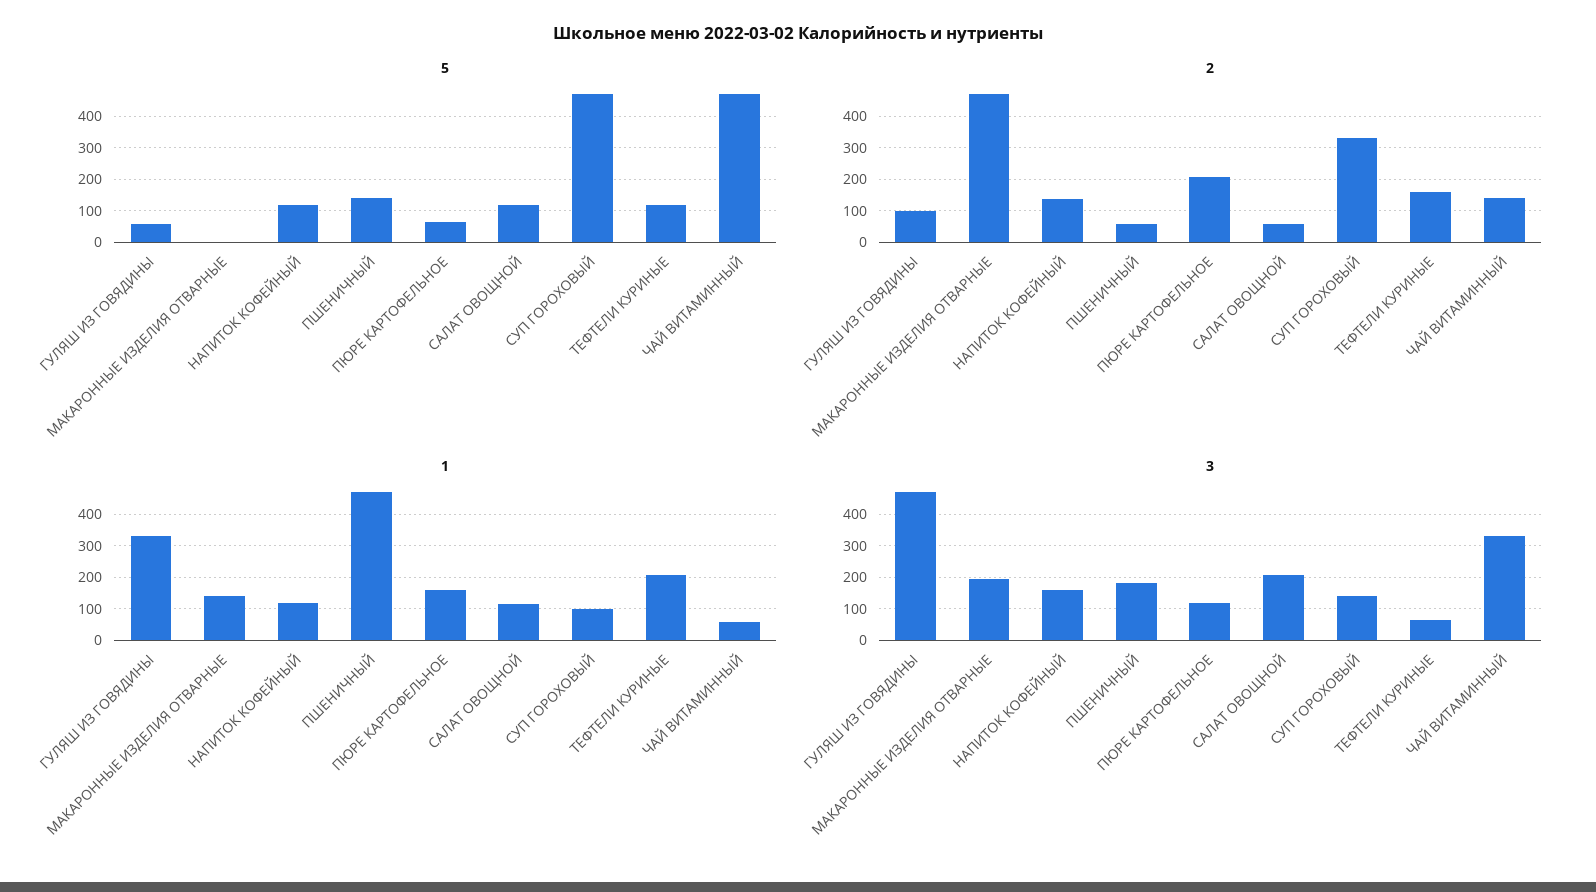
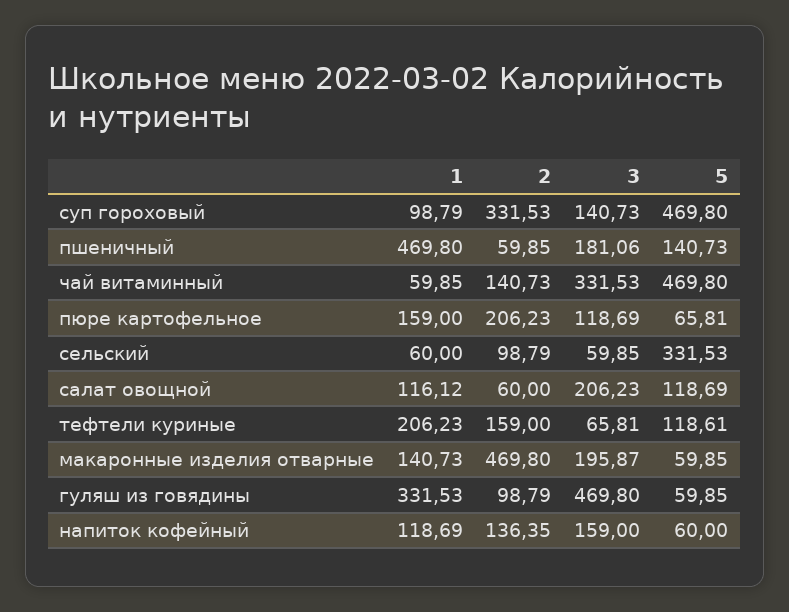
  {
    "5": {
      "ГУЛЯШ ИЗ ГОВЯДИНЫ": 59.85,
-     "МАКАРОННЫЕ ИЗДЕЛИЯ ОТВАРНЫЕ": 0,
+     "МАКАРОННЫЕ ИЗДЕЛИЯ ОТВАРНЫЕ": 59.85,
-     "НАПИТОК КОФЕЙНЫЙ": 120,
+     "НАПИТОК КОФЕЙНЫЙ": 60,
      "ПШЕНИЧНЫЙ": 140.73,
      "ПЮРЕ КАРТОФЕЛЬНОЕ": 65.81,
      "САЛАТ ОВОЩНОЙ": 118.69,
      "СУП ГОРОХОВЫЙ": 469.8,
      "ТЕФТЕЛИ КУРИНЫЕ": 118.61,
-     "ЧАЙ ВИТАМИННЫЙ": 469.8
+     "ЧАЙ ВИТАМИННЫЙ": 469.8,
+     "сельский": 331.53
    },
    "2": {
      "ГУЛЯШ ИЗ ГОВЯДИНЫ": 98.79,
      "МАКАРОННЫЕ ИЗДЕЛИЯ ОТВАРНЫЕ": 469.8,
      "НАПИТОК КОФЕЙНЫЙ": 136.35,
      "ПШЕНИЧНЫЙ": 59.85,
      "ПЮРЕ КАРТОФЕЛЬНОЕ": 206.23,
      "САЛАТ ОВОЩНОЙ": 60,
      "СУП ГОРОХОВЫЙ": 331.53,
      "ТЕФТЕЛИ КУРИНЫЕ": 159,
-     "ЧАЙ ВИТАМИННЫЙ": 140.73
+     "ЧАЙ ВИТАМИННЫЙ": 140.73,
+     "сельский": 98.79
    },
    "1": {
      "ГУЛЯШ ИЗ ГОВЯДИНЫ": 331.53,
      "МАКАРОННЫЕ ИЗДЕЛИЯ ОТВАРНЫЕ": 140.73,
      "НАПИТОК КОФЕЙНЫЙ": 118.69,
      "ПШЕНИЧНЫЙ": 469.8,
      "ПЮРЕ КАРТОФЕЛЬНОЕ": 159,
      "САЛАТ ОВОЩНОЙ": 116.12,
      "СУП ГОРОХОВЫЙ": 98.79,
      "ТЕФТЕЛИ КУРИНЫЕ": 206.23,
-     "ЧАЙ ВИТАМИННЫЙ": 59.85
+     "ЧАЙ ВИТАМИННЫЙ": 59.85,
+     "сельский": 60
    },
    "3": {
      "ГУЛЯШ ИЗ ГОВЯДИНЫ": 469.8,
      "МАКАРОННЫЕ ИЗДЕЛИЯ ОТВАРНЫЕ": 195.87,
      "НАПИТОК КОФЕЙНЫЙ": 159,
      "ПШЕНИЧНЫЙ": 181.06,
      "ПЮРЕ КАРТОФЕЛЬНОЕ": 118.69,
      "САЛАТ ОВОЩНОЙ": 206.23,
      "СУП ГОРОХОВЫЙ": 140.73,
      "ТЕФТЕЛИ КУРИНЫЕ": 65.81,
-     "ЧАЙ ВИТАМИННЫЙ": 331.53
+     "ЧАЙ ВИТАМИННЫЙ": 331.53,
+     "сельский": 59.85
    }
  }

